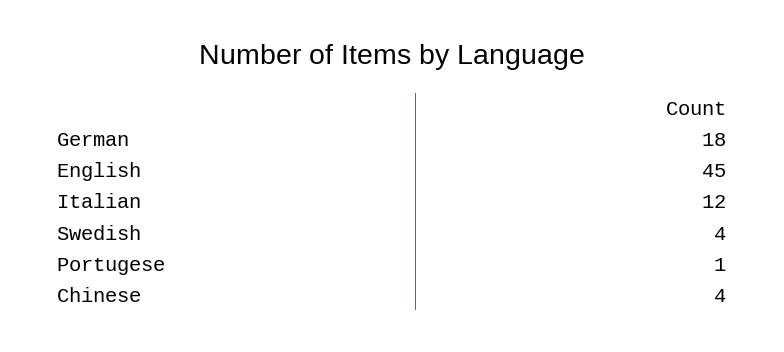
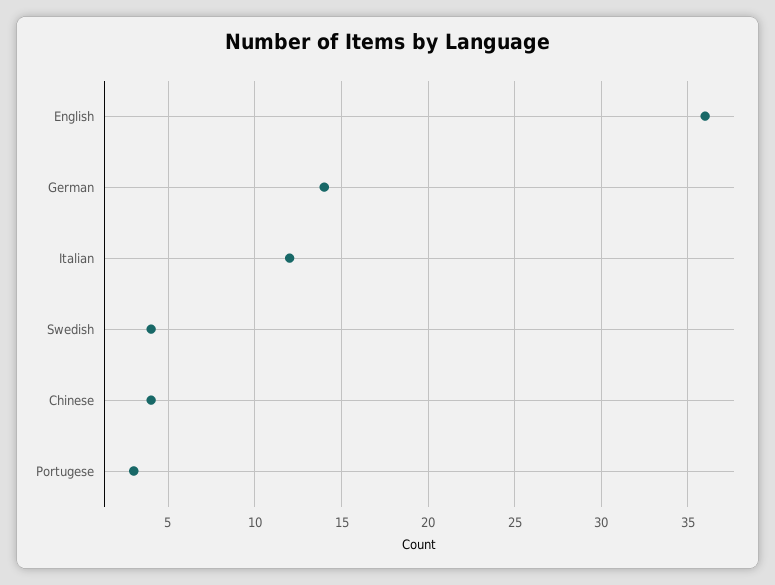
  {
-   "German": 18,
+   "German": 14,
-   "English": 45,
+   "English": 36,
    "Italian": 12,
    "Swedish": 4,
-   "Portugese": 1,
+   "Portugese": 3,
    "Chinese": 4
  }

